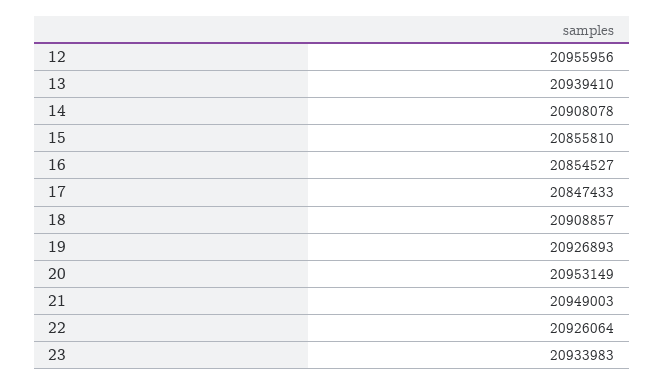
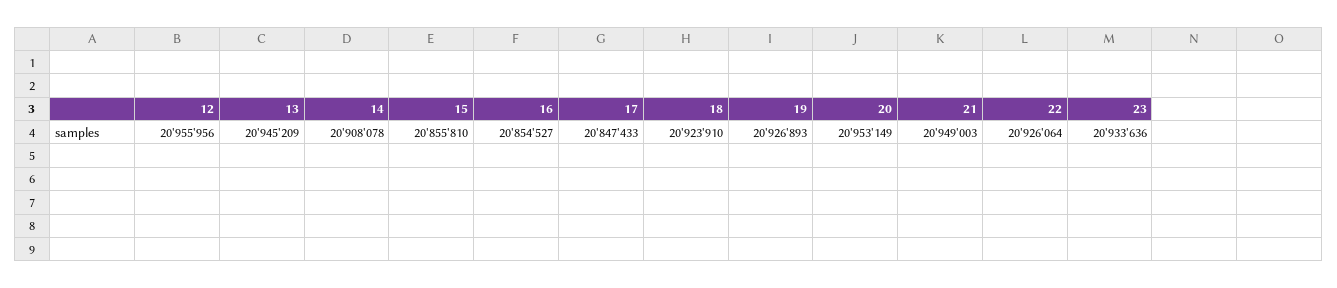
  {
    "12": 20955956,
-   "13": 20939410,
+   "13": 20945209,
    "14": 20908078,
    "15": 20855810,
    "16": 20854527,
    "17": 20847433,
-   "18": 20908857,
+   "18": 20923910,
    "19": 20926893,
    "20": 20953149,
    "21": 20949003,
    "22": 20926064,
-   "23": 20933983
+   "23": 20933636
  }

